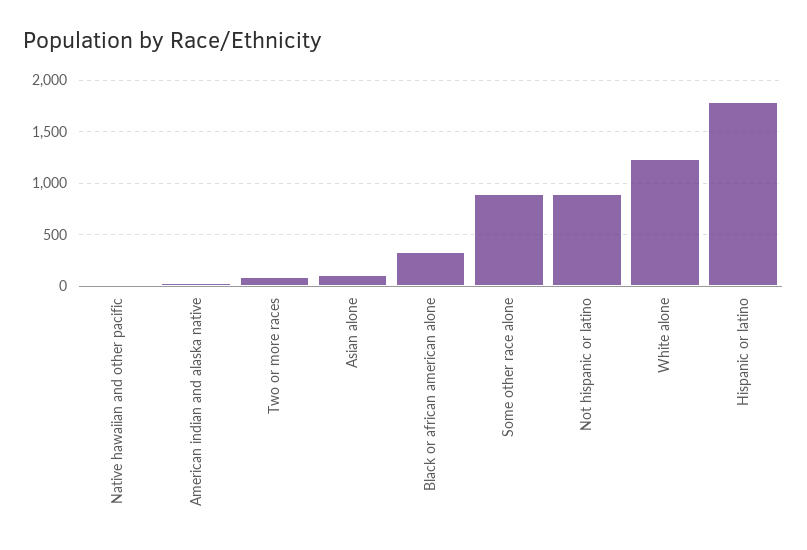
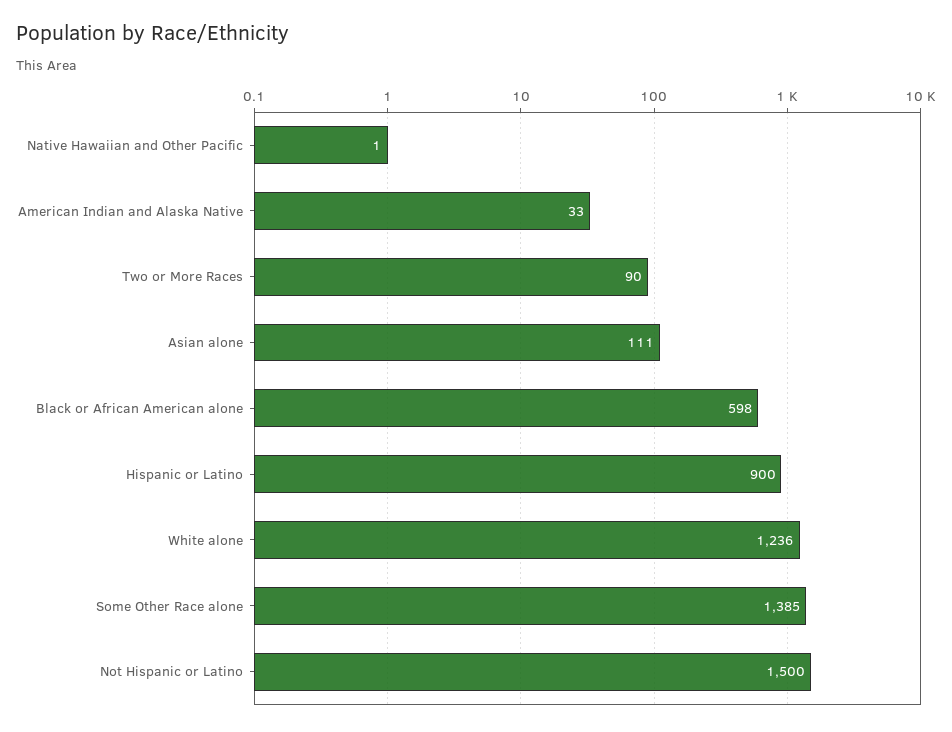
  {
    "Native hawaiian and other pacific": 1,
    "American indian and alaska native": 33,
    "Two or more races": 90,
    "Asian alone": 111,
-   "Black or african american alone": 300,
+   "Black or african american alone": 598,
-   "Some other race alone": 900,
+   "Some other race alone": 1385,
-   "Not hispanic or latino": 900,
+   "Not hispanic or latino": 1500,
    "White alone": 1236,
-   "Hispanic or latino": 1800
+   "Hispanic or latino": 900
  }

